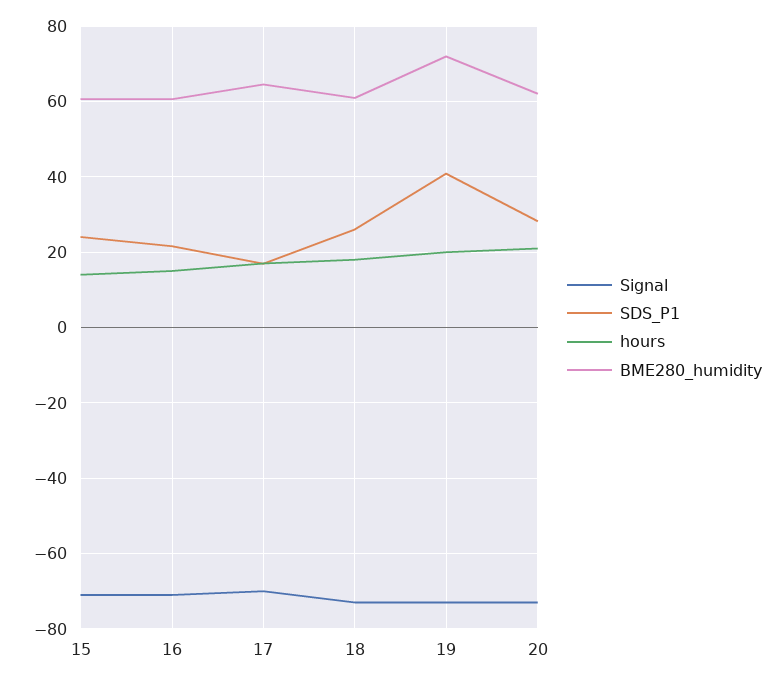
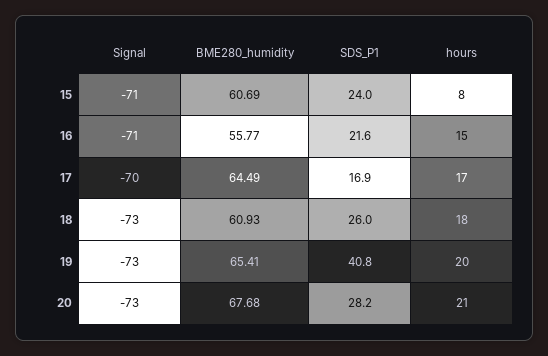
  {
    "Signal": {
      "15": -71,
      "16": -71,
      "17": -70,
      "18": -73,
      "19": -73,
      "20": -73
    },
    "SDS_P1": {
      "15": 24,
      "16": 21.6,
      "17": 16.9,
      "18": 26,
      "19": 40.8,
      "20": 28.2
    },
    "hours": {
-     "15": 14,
+     "15": 8,
      "16": 15,
      "17": 17,
      "18": 18,
      "19": 20,
      "20": 21
    },
    "BME280_humidity": {
      "15": 60.69,
-     "16": 60,
+     "16": 55.77,
      "17": 64.49,
      "18": 60.93,
-     "19": 72,
+     "19": 65.41,
-     "20": 62
+     "20": 67.68
    }
  }

